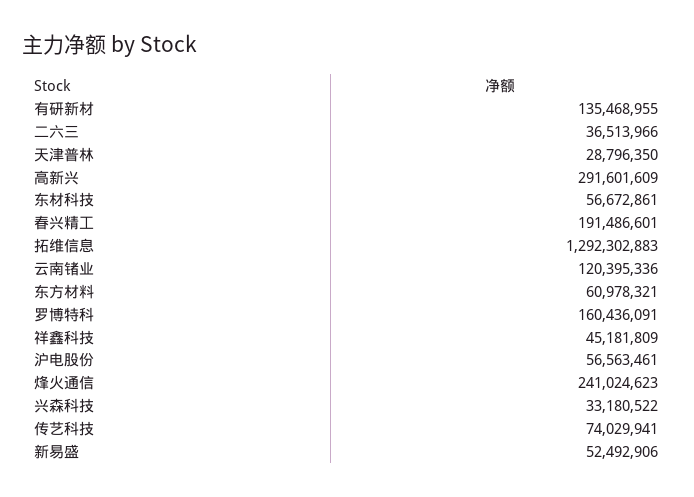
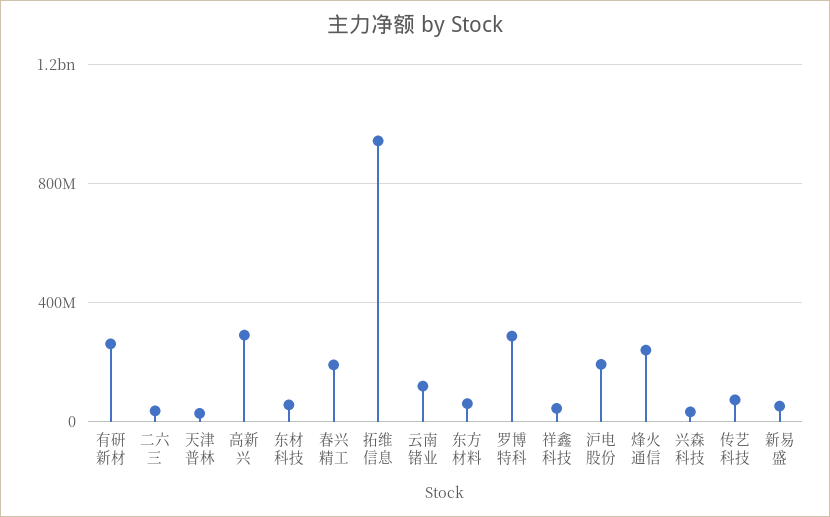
  {
-   "有研新材": 135468955,
+   "有研新材": 250000000,
    "二六三": 36513966,
    "天津普林": 28796350,
    "高新兴": 291601609,
    "东材科技": 56672861,
    "春兴精工": 191486601,
-   "拓维信息": 1292302883,
+   "拓维信息": 950000000,
    "云南锗业": 120395336,
    "东方材料": 60978321,
-   "罗博特科": 160436091,
+   "罗博特科": 300000000,
    "祥鑫科技": 45181809,
-   "沪电股份": 56563461,
+   "沪电股份": 200000000,
    "烽火通信": 241024623,
    "兴森科技": 33180522,
    "传艺科技": 74029941,
    "新易盛": 52492906
  }

